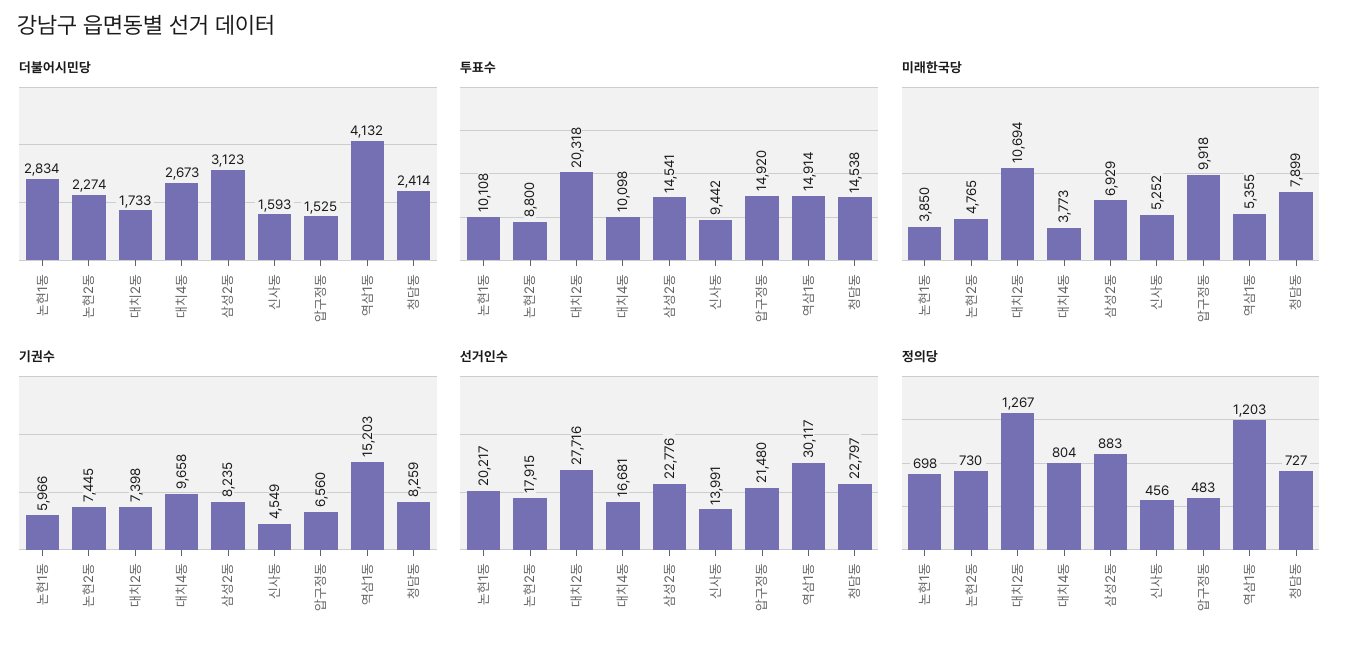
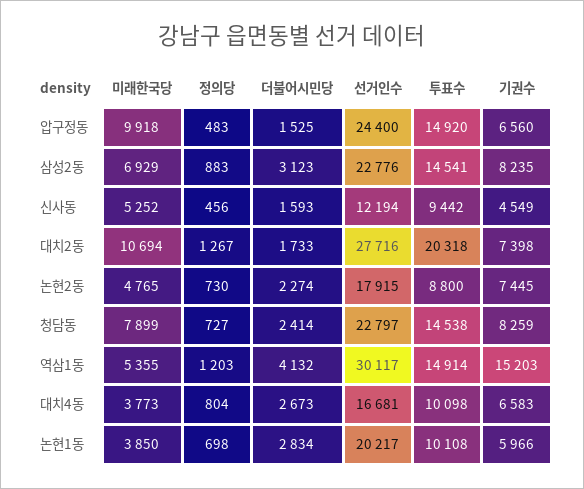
  {
    "더불어시민당": {
      "논현1동": 2834,
      "논현2동": 2274,
      "대치2동": 1733,
      "대치4동": 2673,
      "삼성2동": 3123,
      "신사동": 1593,
      "압구정동": 1525,
      "역삼1동": 4132,
      "청담동": 2414
    },
    "투표수": {
      "논현1동": 10108,
      "논현2동": 8800,
      "대치2동": 20318,
      "대치4동": 10098,
      "삼성2동": 14541,
      "신사동": 9442,
      "압구정동": 14920,
      "역삼1동": 14914,
      "청담동": 14538
    },
    "미래한국당": {
      "논현1동": 3850,
      "논현2동": 4765,
      "대치2동": 10694,
      "대치4동": 3773,
      "삼성2동": 6929,
      "신사동": 5252,
      "압구정동": 9918,
      "역삼1동": 5355,
      "청담동": 7899
    },
    "기권수": {
      "논현1동": 5966,
      "논현2동": 7445,
      "대치2동": 7398,
-     "대치4동": 9658,
+     "대치4동": 6583,
      "삼성2동": 8235,
      "신사동": 4549,
      "압구정동": 6560,
      "역삼1동": 15203,
      "청담동": 8259
    },
    "선거인수": {
      "논현1동": 20217,
      "논현2동": 17915,
      "대치2동": 27716,
      "대치4동": 16681,
      "삼성2동": 22776,
-     "신사동": 13991,
+     "신사동": 12194,
-     "압구정동": 21480,
+     "압구정동": 24400,
      "역삼1동": 30117,
      "청담동": 22797
    },
    "정의당": {
      "논현1동": 698,
      "논현2동": 730,
      "대치2동": 1267,
      "대치4동": 804,
      "삼성2동": 883,
      "신사동": 456,
      "압구정동": 483,
      "역삼1동": 1203,
      "청담동": 727
    }
  }

